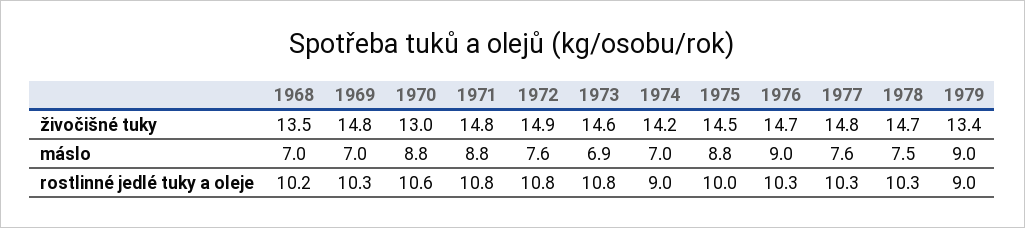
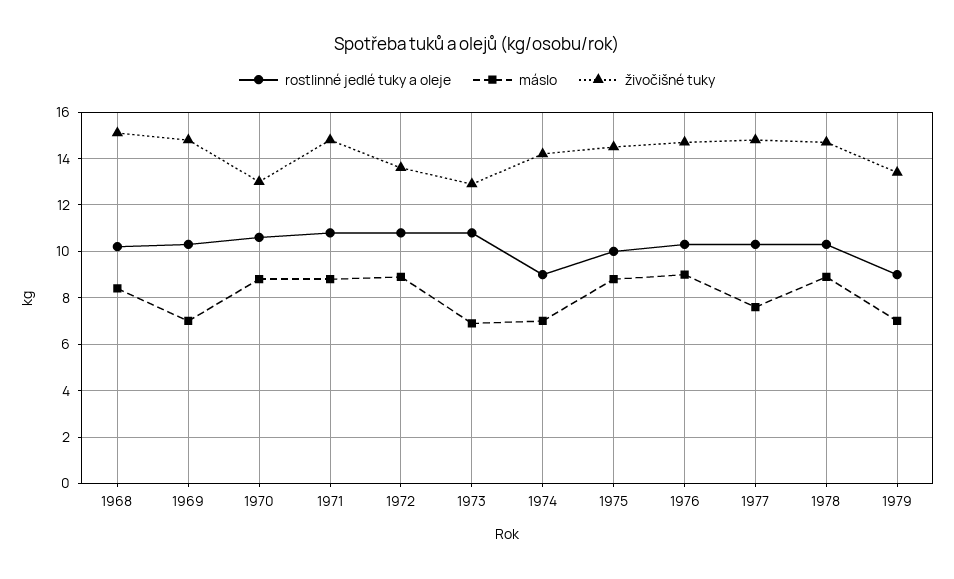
  {
    "živočišné tuky": {
-     "1968": 13.5,
+     "1968": 15,
      "1969": 14.8,
      "1970": 13,
      "1971": 14.8,
-     "1972": 14.9,
+     "1972": 13.5,
-     "1973": 14.6,
+     "1973": 13,
      "1974": 14.2,
      "1975": 14.5,
      "1976": 14.7,
      "1977": 14.8,
      "1978": 14.7,
      "1979": 13.4
    },
    "máslo": {
-     "1968": 7,
+     "1968": 8.5,
      "1969": 7,
      "1970": 8.8,
      "1971": 8.8,
-     "1972": 7.6,
+     "1972": 9,
      "1973": 6.9,
      "1974": 7,
      "1975": 8.8,
      "1976": 9,
      "1977": 7.6,
-     "1978": 7.5,
+     "1978": 9,
-     "1979": 9
+     "1979": 7
    },
    "rostlinné jedlé tuky a oleje": {
      "1968": 10.2,
      "1969": 10.3,
      "1970": 10.6,
      "1971": 10.8,
      "1972": 10.8,
      "1973": 10.8,
      "1974": 9,
      "1975": 10,
      "1976": 10.3,
      "1977": 10.3,
      "1978": 10.3,
      "1979": 9
    }
  }

